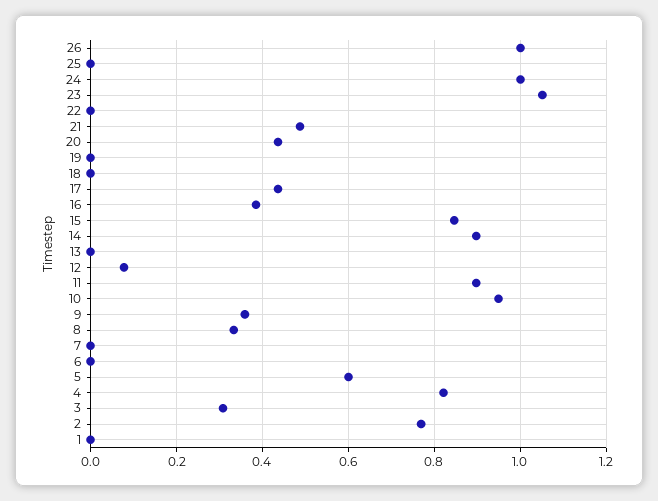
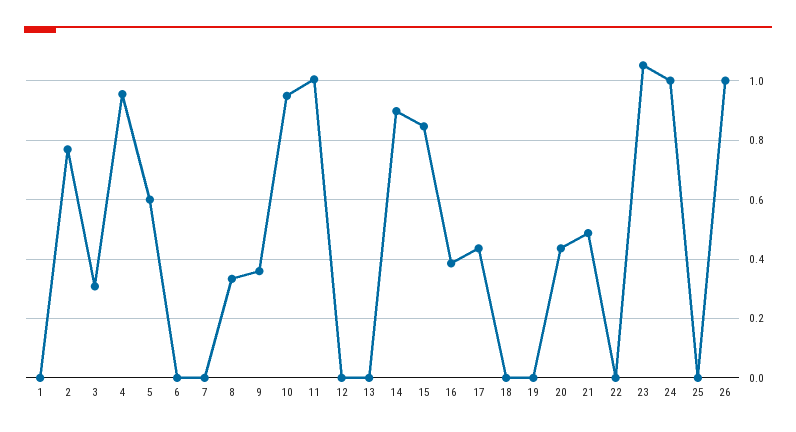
  {
    "26": 1,
    "25": 0,
    "24": 1,
    "23": 1.06,
    "22": 0,
    "21": 0.48,
    "20": 0.44,
    "19": 0,
    "18": 0,
    "17": 0.44,
    "16": 0.38,
    "15": 0.84,
    "14": 0.9,
    "13": 0,
-   "12": 0.08,
+   "12": 0,
-   "11": 0.9,
+   "11": 1,
    "10": 0.94,
    "9": 0.36,
    "8": 0.34,
    "7": 0,
    "6": 0,
    "5": 0.6,
-   "4": 0.82,
+   "4": 0.95,
    "3": 0.3,
    "2": 0.76,
    "1": 0
  }

